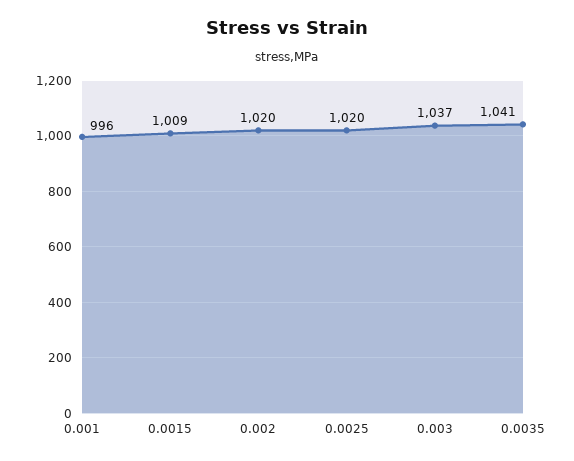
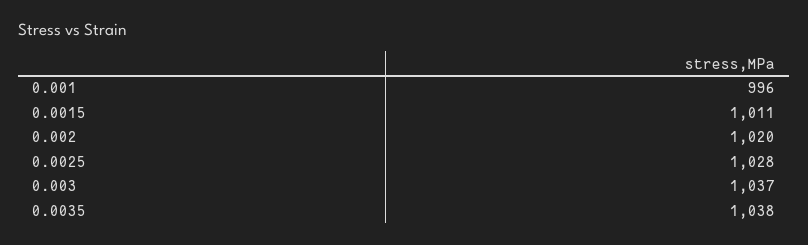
  {
    "0.001": 996,
-   "0.0015": 1009,
+   "0.0015": 1011,
    "0.002": 1020,
-   "0.0025": 1020,
+   "0.0025": 1028,
    "0.003": 1037,
-   "0.0035": 1041
+   "0.0035": 1038
  }

